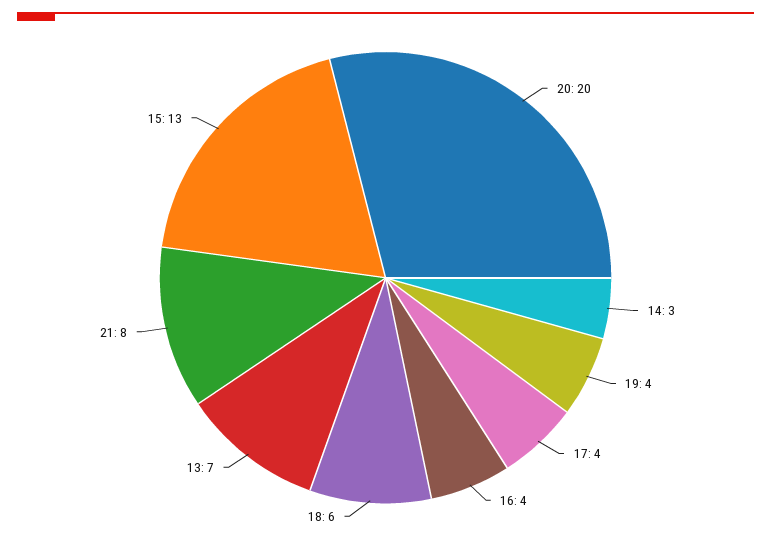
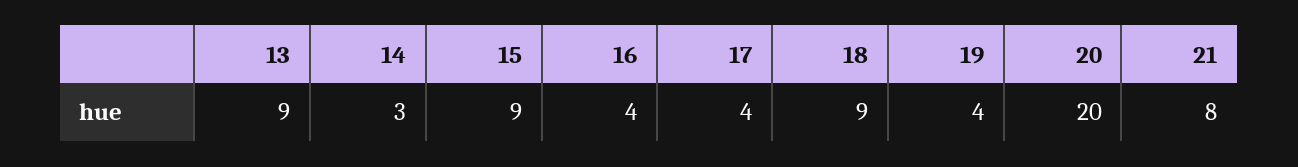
  {
    "20": 20,
    "14": 3,
    "19": 4,
    "17": 4,
    "16": 4,
-   "18": 6,
+   "18": 9,
-   "13": 7,
+   "13": 9,
    "21": 8,
-   "15": 13
+   "15": 9
  }

